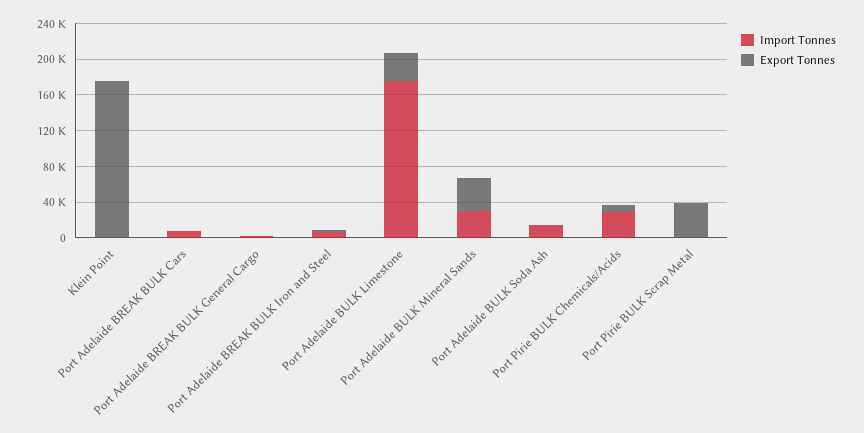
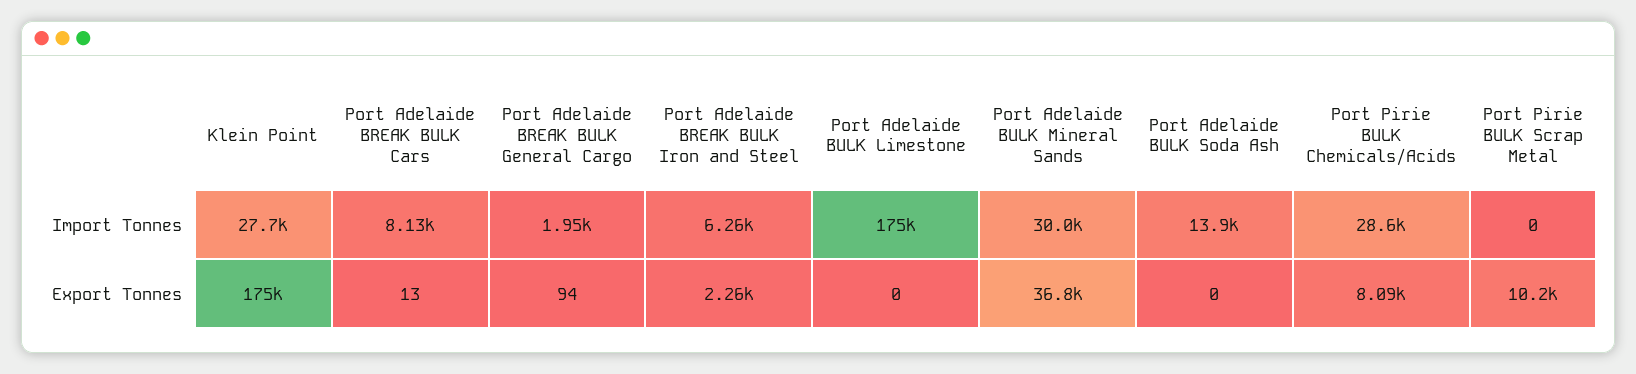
  {
    "Import Tonnes": {
-     "Klein Point": 0,
+     "Klein Point": 27700,
      "Port Adelaide BREAK BULK Cars": 8130,
      "Port Adelaide BREAK BULK General Cargo": 1950,
      "Port Adelaide BREAK BULK Iron and Steel": 6260,
      "Port Adelaide BULK Limestone": 175000,
      "Port Adelaide BULK Mineral Sands": 30000,
      "Port Adelaide BULK Soda Ash": 13900,
      "Port Pirie BULK Chemicals/Acids": 28600,
      "Port Pirie BULK Scrap Metal": 0
    },
    "Export Tonnes": {
      "Klein Point": 175000,
      "Port Adelaide BREAK BULK Cars": 13,
      "Port Adelaide BREAK BULK General Cargo": 94,
      "Port Adelaide BREAK BULK Iron and Steel": 2260,
-     "Port Adelaide BULK Limestone": 30000,
+     "Port Adelaide BULK Limestone": 0,
      "Port Adelaide BULK Mineral Sands": 36800,
      "Port Adelaide BULK Soda Ash": 0,
      "Port Pirie BULK Chemicals/Acids": 8090,
-     "Port Pirie BULK Scrap Metal": 40000
+     "Port Pirie BULK Scrap Metal": 10200
    }
  }

